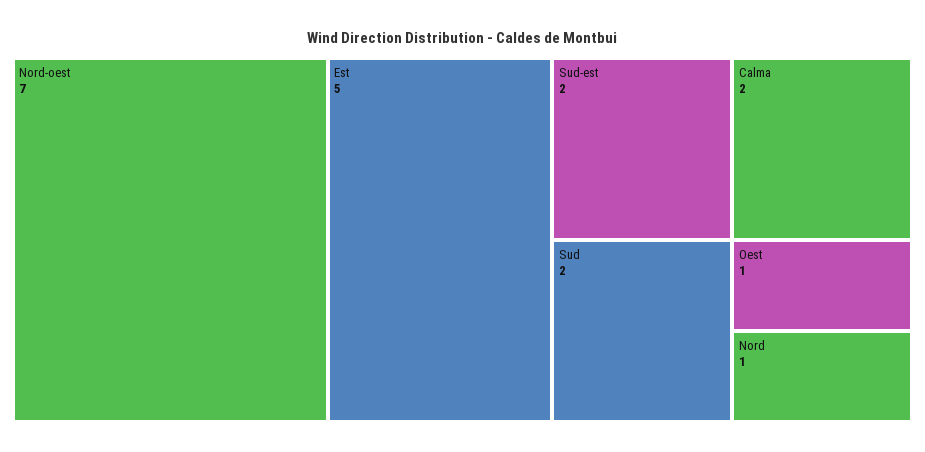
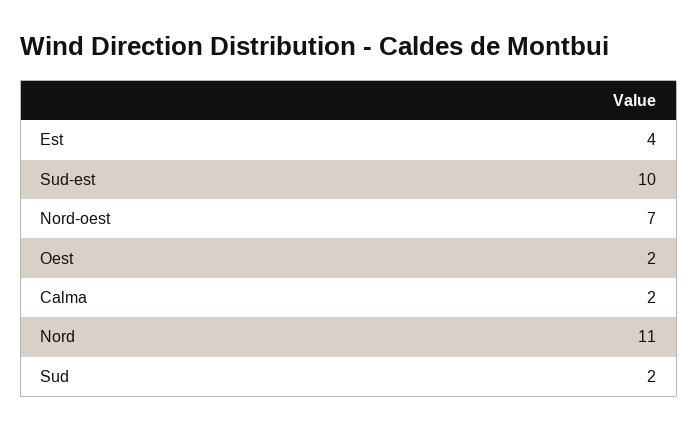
  {
    "Nord-oest": 7,
-   "Est": 5,
+   "Est": 4,
-   "Sud-est": 2,
+   "Sud-est": 10,
    "Calma": 2,
    "Sud": 2,
-   "Oest": 1,
+   "Oest": 2,
-   "Nord": 1
+   "Nord": 11
  }

